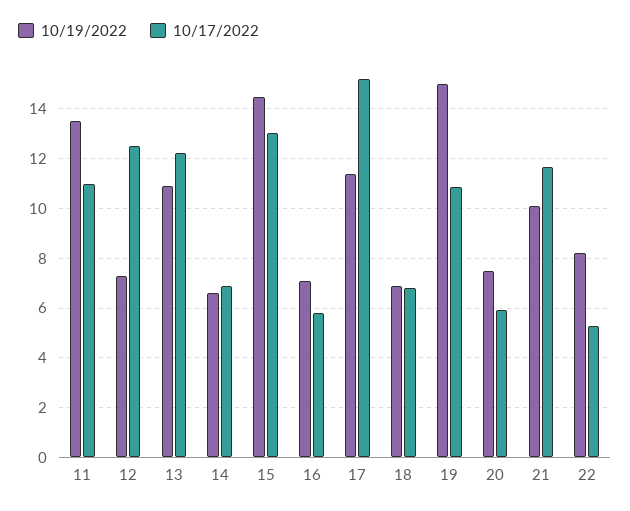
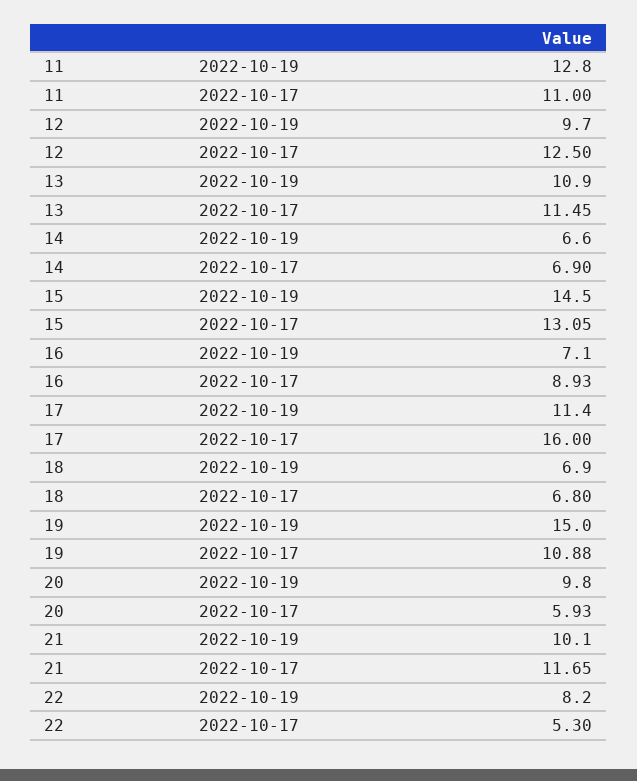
  {
    "10/19/2022": {
-     "11": 13.5,
+     "11": 12.8,
-     "12": 7.25,
+     "12": 9.7,
      "13": 10.9,
      "14": 6.6,
      "15": 14.5,
      "16": 7.1,
      "17": 11.4,
      "18": 6.9,
      "19": 15,
-     "20": 7.5,
+     "20": 9.8,
      "21": 10.1,
      "22": 8.2
    },
    "10/17/2022": {
      "11": 11,
      "12": 12.5,
-     "13": 12.25,
+     "13": 11.45,
      "14": 6.9,
      "15": 13.05,
-     "16": 5.75,
+     "16": 8.93,
-     "17": 15.25,
+     "17": 16,
      "18": 6.8,
      "19": 10.88,
      "20": 5.93,
      "21": 11.65,
      "22": 5.3
    }
  }

